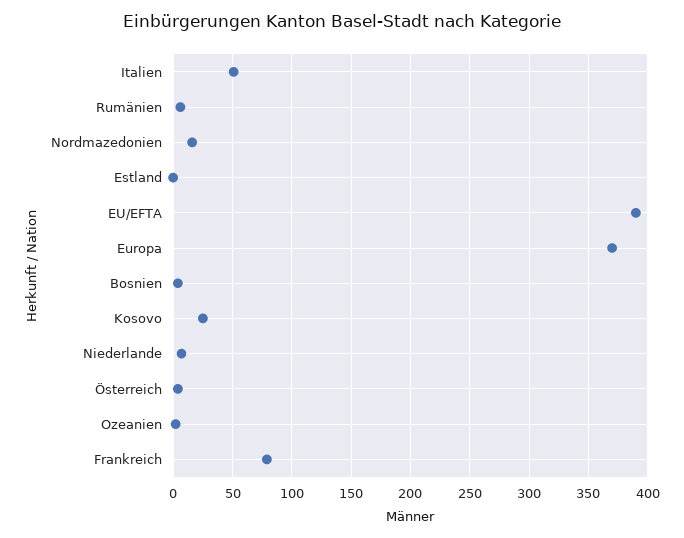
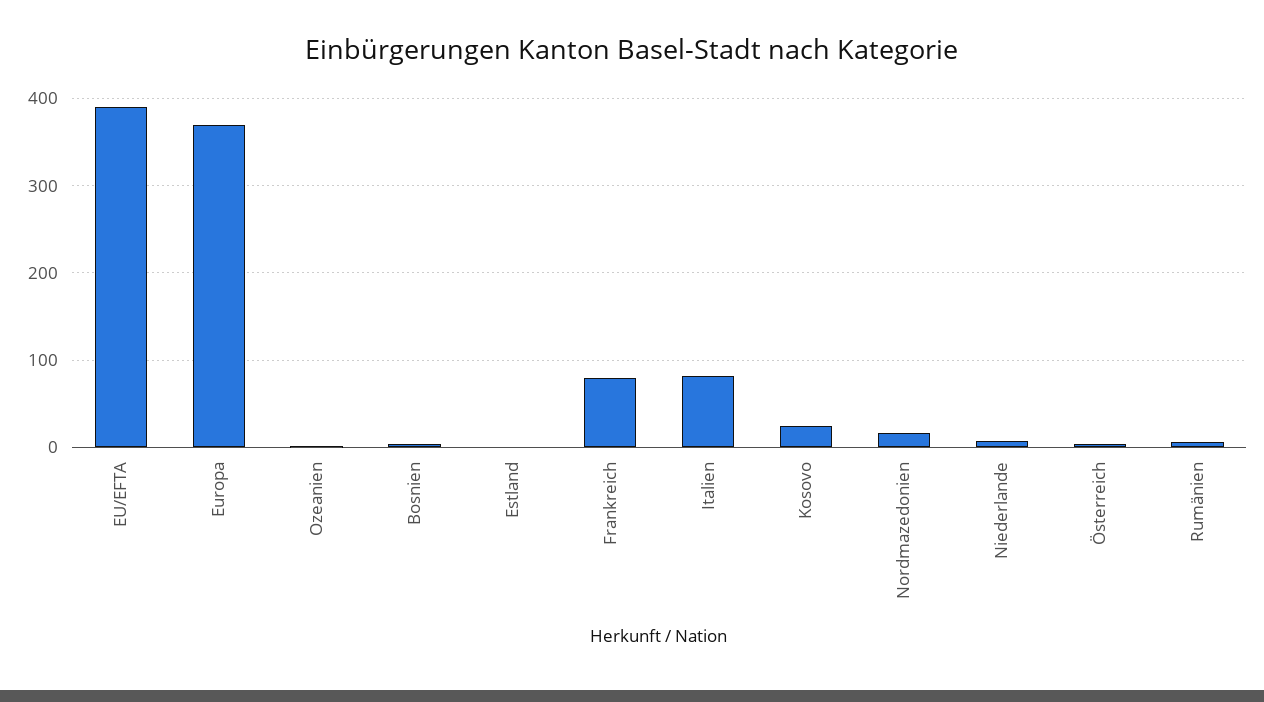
  {
-   "Italien": 50,
+   "Italien": 80,
    "Rumänien": 10,
    "Nordmazedonien": 20,
    "Estland": 0,
    "EU/EFTA": 390,
    "Europa": 370,
    "Bosnien": 0,
    "Kosovo": 30,
    "Niederlande": 10,
    "Österreich": 0,
    "Ozeanien": 0,
    "Frankreich": 80
  }

